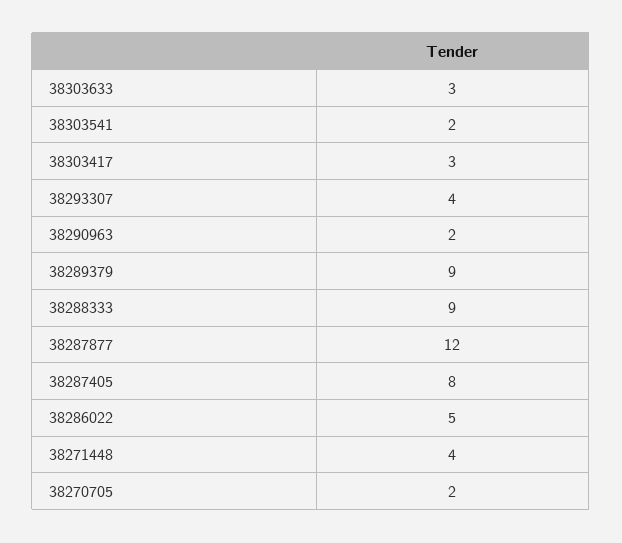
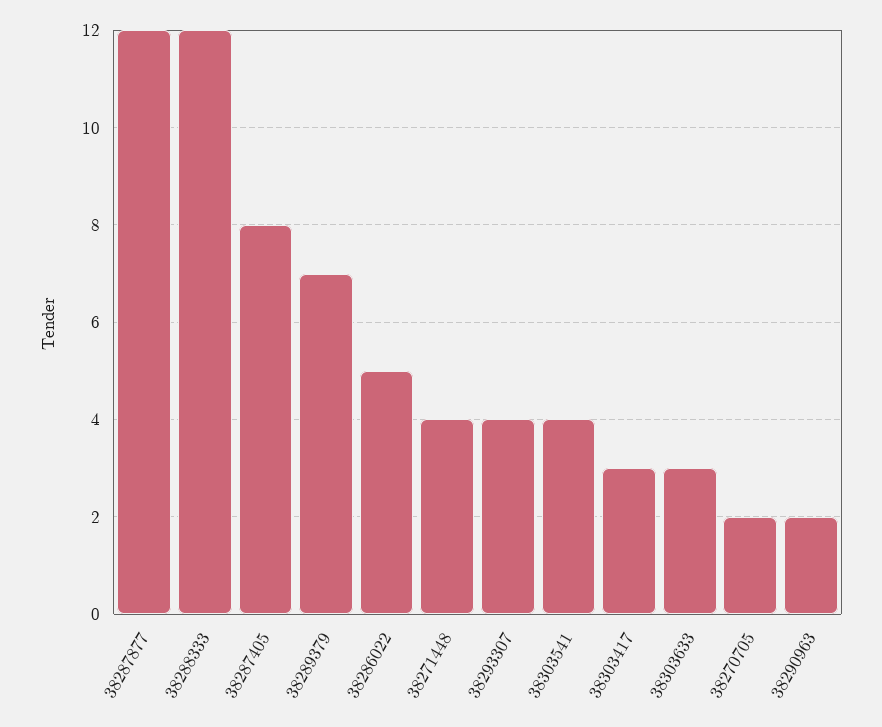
  {
    "38303633": 3,
-   "38303541": 2,
+   "38303541": 4,
    "38303417": 3,
    "38293307": 4,
    "38290963": 2,
-   "38289379": 9,
+   "38289379": 7,
-   "38288333": 9,
+   "38288333": 12,
    "38287877": 12,
    "38287405": 8,
    "38286022": 5,
    "38271448": 4,
    "38270705": 2
  }

